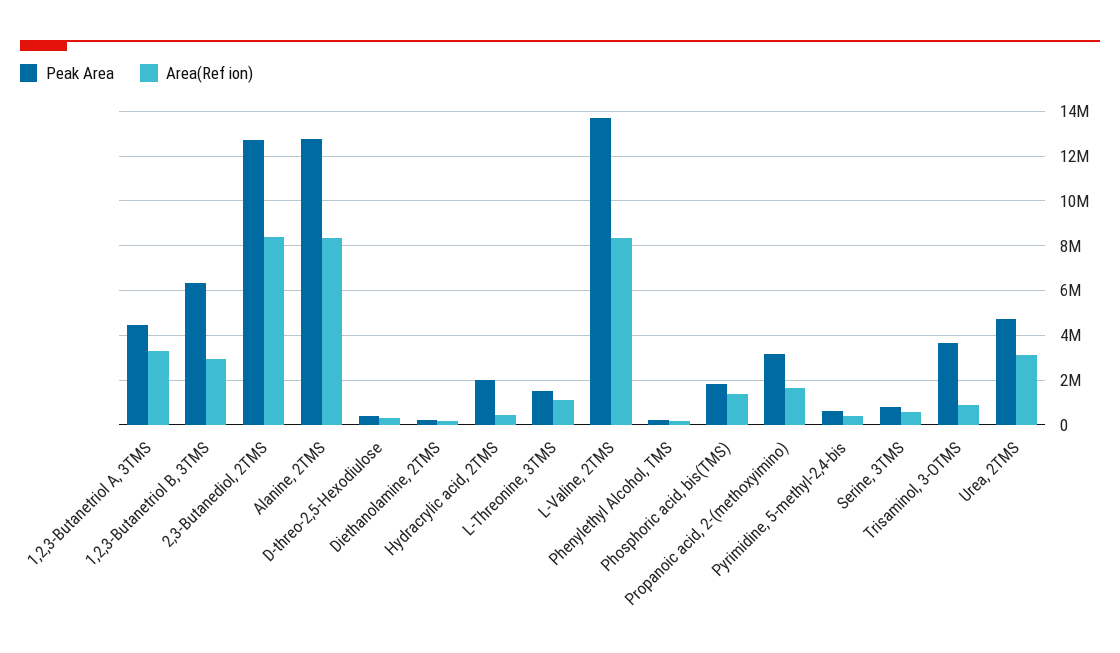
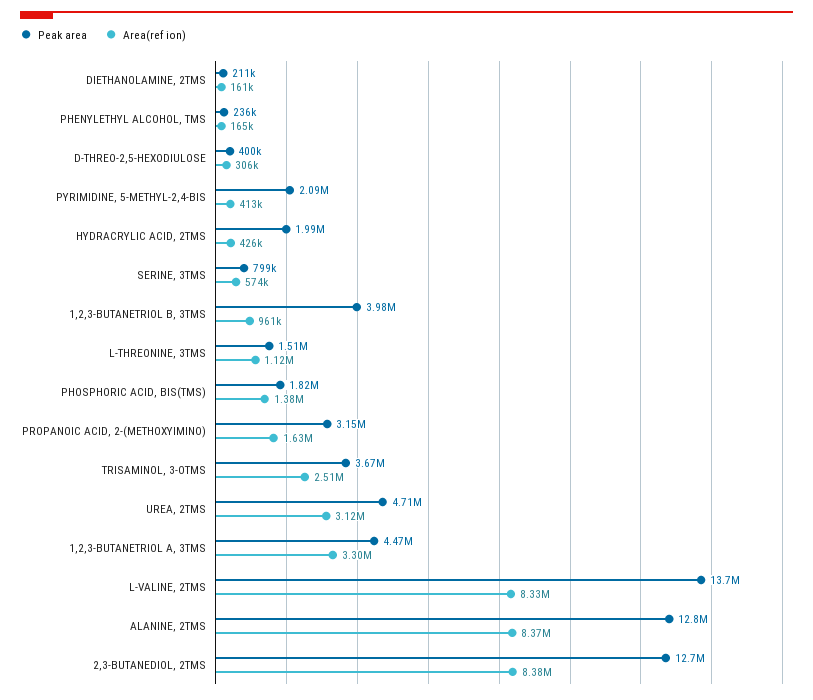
  {
    "Peak Area": {
      "1,2,3-Butanetriol A, 3TMS": 4470000,
-     "1,2,3-Butanetriol B, 3TMS": 6500000,
+     "1,2,3-Butanetriol B, 3TMS": 3980000,
      "2,3-Butanediol, 2TMS": 12700000,
      "Alanine, 2TMS": 12800000,
      "D-threo-2,5-Hexodiulose": 400000,
      "Diethanolamine, 2TMS": 211000,
      "Hydracrylic acid, 2TMS": 1990000,
      "L-Threonine, 3TMS": 1510000,
      "L-Valine, 2TMS": 13700000,
      "Phenylethyl Alcohol, TMS": 236000,
      "Phosphoric acid, bis(TMS)": 1820000,
      "Propanoic acid, 2-(methoxyimino)": 3150000,
-     "Pyrimidine, 5-methyl-2,4-bis": 500000,
+     "Pyrimidine, 5-methyl-2,4-bis": 2090000,
      "Serine, 3TMS": 799000,
      "Trisaminol, 3-OTMS": 3670000,
      "Urea, 2TMS": 4710000
    },
    "Area(Ref ion)": {
      "1,2,3-Butanetriol A, 3TMS": 3300000,
-     "1,2,3-Butanetriol B, 3TMS": 3000000,
+     "1,2,3-Butanetriol B, 3TMS": 961000,
      "2,3-Butanediol, 2TMS": 8380000,
      "Alanine, 2TMS": 8370000,
      "D-threo-2,5-Hexodiulose": 306000,
      "Diethanolamine, 2TMS": 161000,
      "Hydracrylic acid, 2TMS": 426000,
      "L-Threonine, 3TMS": 1120000,
      "L-Valine, 2TMS": 8330000,
      "Phenylethyl Alcohol, TMS": 165000,
      "Phosphoric acid, bis(TMS)": 1380000,
      "Propanoic acid, 2-(methoxyimino)": 1630000,
      "Pyrimidine, 5-methyl-2,4-bis": 413000,
      "Serine, 3TMS": 574000,
-     "Trisaminol, 3-OTMS": 1000000,
+     "Trisaminol, 3-OTMS": 2510000,
      "Urea, 2TMS": 3120000
    }
  }

